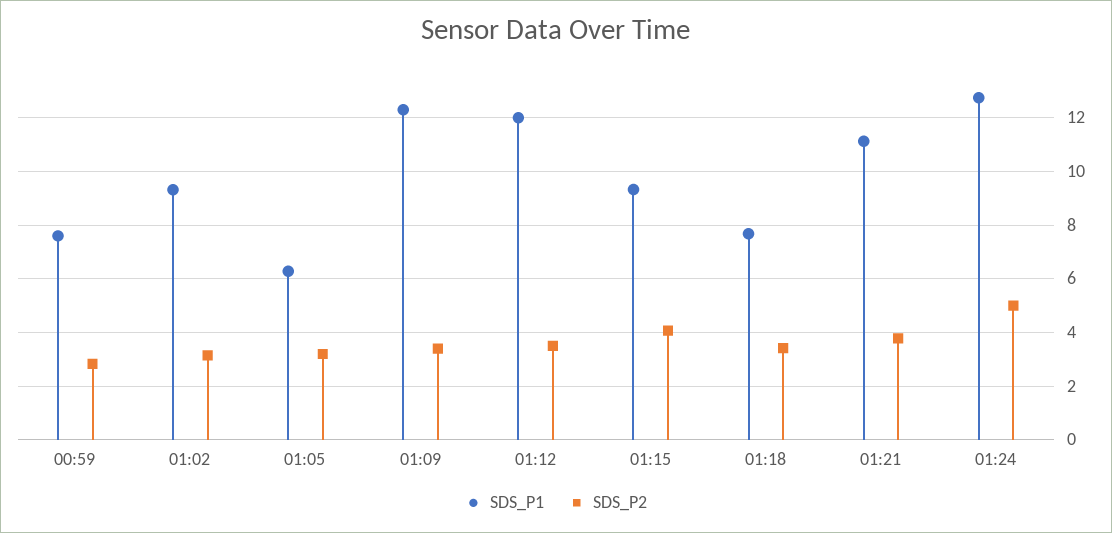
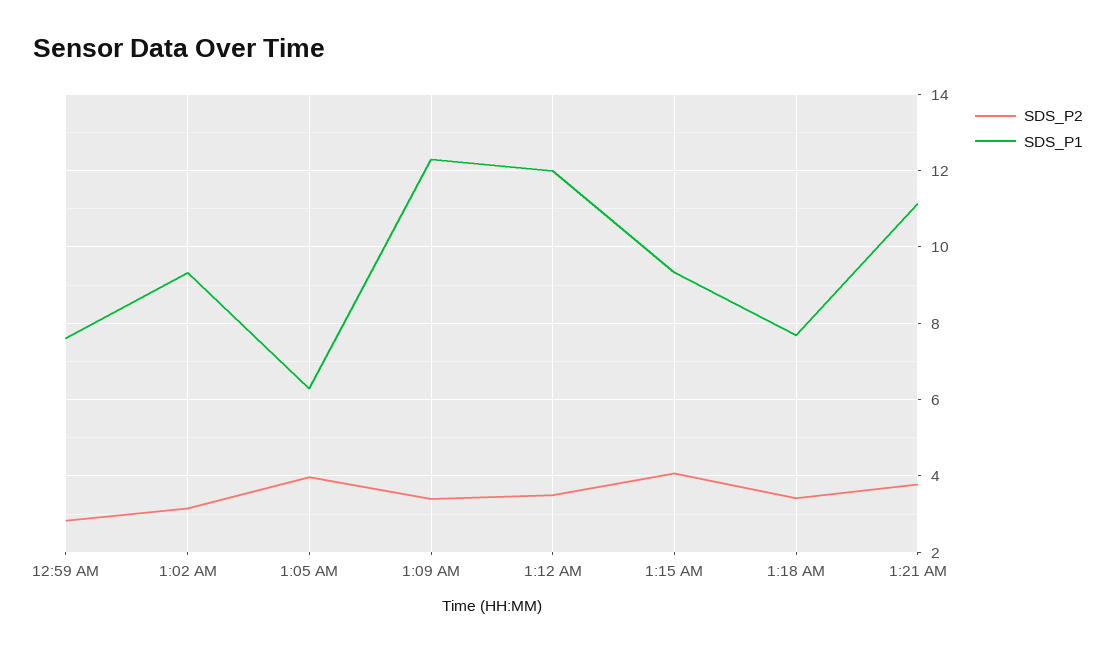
  {
    "SDS_P1": {
      "00:59": 7.6,
      "01:02": 9.4,
      "01:05": 6.2,
      "01:09": 12.4,
      "01:12": 12,
      "01:15": 9.4,
      "01:18": 7.6,
-     "01:21": 11.2,
+     "01:21": 11.2
-     "01:24": 12.75
    },
    "SDS_P2": {
      "00:59": 2.8,
      "01:02": 3.2,
-     "01:05": 3.25,
+     "01:05": 4,
      "01:09": 3.4,
      "01:12": 3.6,
      "01:15": 4,
      "01:18": 3.4,
-     "01:21": 3.8,
+     "01:21": 3.8
-     "01:24": 5
    }
  }

